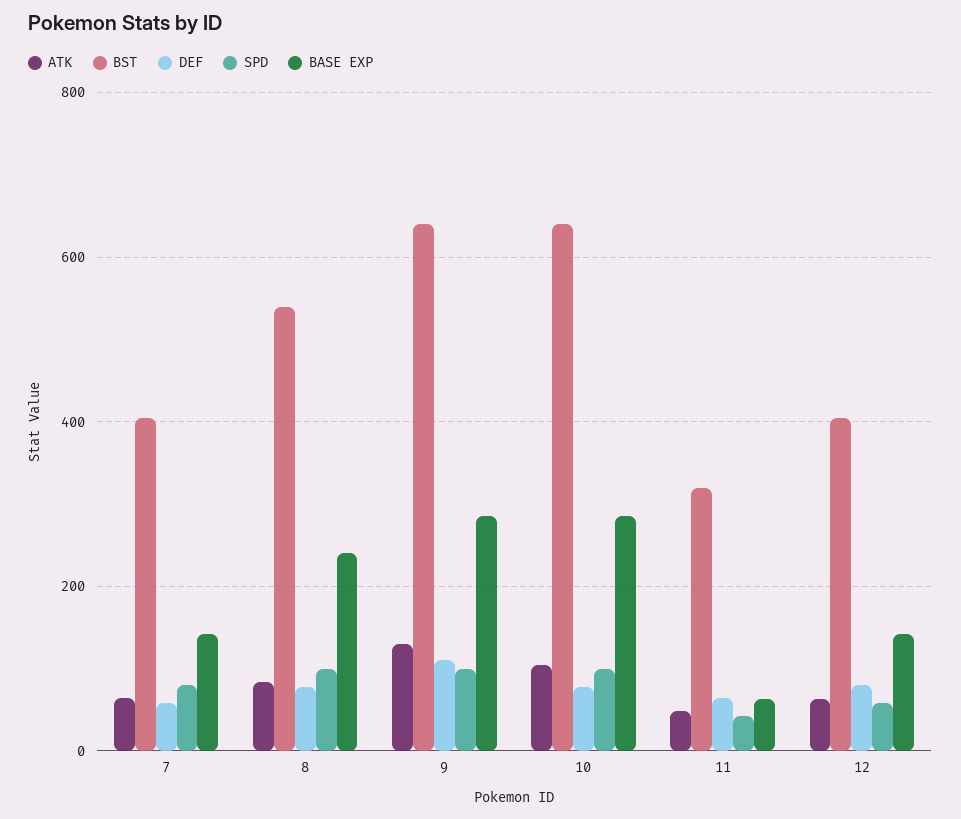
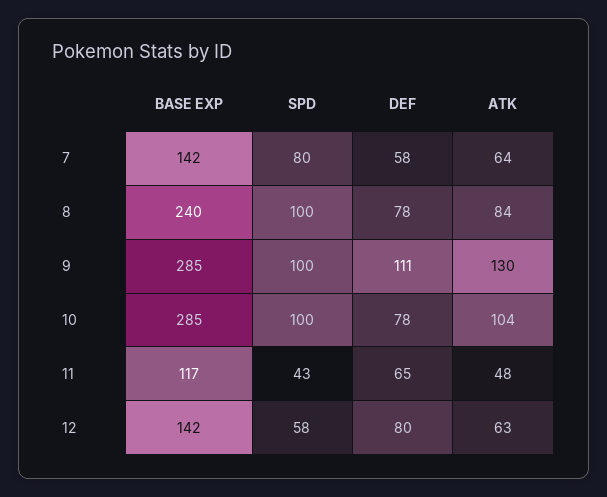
  {
    "ATK": {
      "7": 64,
      "8": 84,
      "9": 130,
      "10": 104,
      "11": 48,
      "12": 63
    },
-   "BST": {
-     "7": 400,
-     "8": 540,
-     "9": 640,
-     "10": 640,
-     "11": 320,
-     "12": 400
-   },
    "DEF": {
      "7": 58,
      "8": 78,
      "9": 111,
      "10": 78,
      "11": 65,
      "12": 80
    },
    "SPD": {
      "7": 80,
      "8": 100,
      "9": 100,
      "10": 100,
      "11": 43,
      "12": 58
    },
    "BASE EXP": {
      "7": 142,
      "8": 240,
      "9": 285,
      "10": 285,
-     "11": 60,
+     "11": 117,
      "12": 142
    }
  }

